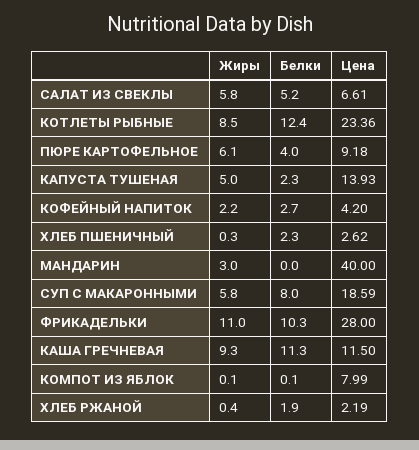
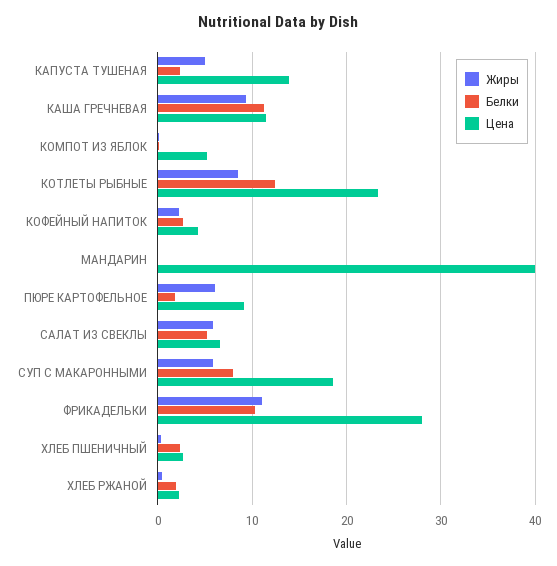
  {
    "Жиры": {
      "САЛАТ ИЗ СВЕКЛЫ": 5.8,
      "КОТЛЕТЫ РЫБНЫЕ": 8.5,
      "ПЮРЕ КАРТОФЕЛЬНОЕ": 6.1,
      "КАПУСТА ТУШЕНАЯ": 5,
      "КОФЕЙНЫЙ НАПИТОК": 2.2,
      "ХЛЕБ ПШЕНИЧНЫЙ": 0.3,
-     "МАНДАРИН": 3,
+     "МАНДАРИН": 0,
      "СУП С МАКАРОННЫМИ": 5.8,
      "ФРИКАДЕЛЬКИ": 11,
      "КАША ГРЕЧНЕВАЯ": 9.3,
      "КОМПОТ ИЗ ЯБЛОК": 0.1,
      "ХЛЕБ РЖАНОЙ": 0.4
    },
    "Белки": {
      "САЛАТ ИЗ СВЕКЛЫ": 5.2,
      "КОТЛЕТЫ РЫБНЫЕ": 12.4,
-     "ПЮРЕ КАРТОФЕЛЬНОЕ": 4,
+     "ПЮРЕ КАРТОФЕЛЬНОЕ": 2,
      "КАПУСТА ТУШЕНАЯ": 2.3,
      "КОФЕЙНЫЙ НАПИТОК": 2.7,
      "ХЛЕБ ПШЕНИЧНЫЙ": 2.3,
      "МАНДАРИН": 0,
      "СУП С МАКАРОННЫМИ": 8,
      "ФРИКАДЕЛЬКИ": 10.3,
      "КАША ГРЕЧНЕВАЯ": 11.3,
      "КОМПОТ ИЗ ЯБЛОК": 0.1,
      "ХЛЕБ РЖАНОЙ": 1.9
    },
    "Цена": {
      "САЛАТ ИЗ СВЕКЛЫ": 6.61,
      "КОТЛЕТЫ РЫБНЫЕ": 23.36,
      "ПЮРЕ КАРТОФЕЛЬНОЕ": 9.18,
      "КАПУСТА ТУШЕНАЯ": 13.93,
      "КОФЕЙНЫЙ НАПИТОК": 4.2,
      "ХЛЕБ ПШЕНИЧНЫЙ": 2.62,
      "МАНДАРИН": 40,
      "СУП С МАКАРОННЫМИ": 18.59,
      "ФРИКАДЕЛЬКИ": 28,
      "КАША ГРЕЧНЕВАЯ": 11.5,
-     "КОМПОТ ИЗ ЯБЛОК": 7.99,
+     "КОМПОТ ИЗ ЯБЛОК": 5,
      "ХЛЕБ РЖАНОЙ": 2.19
    }
  }

